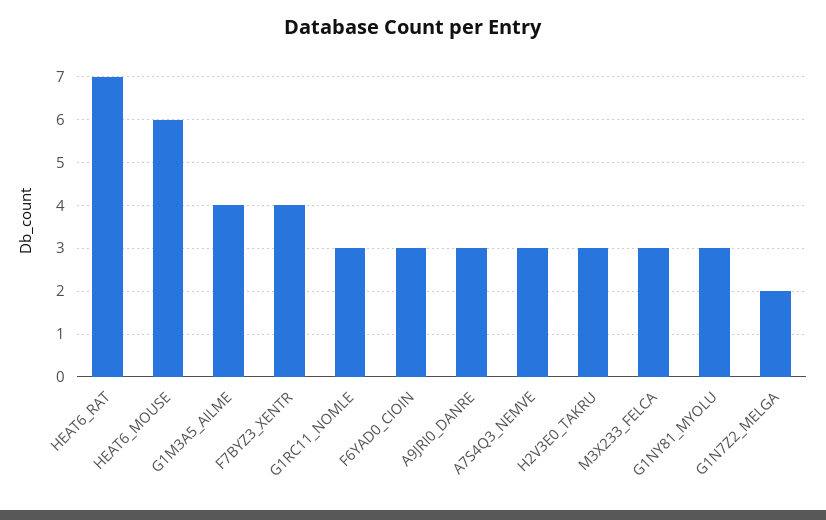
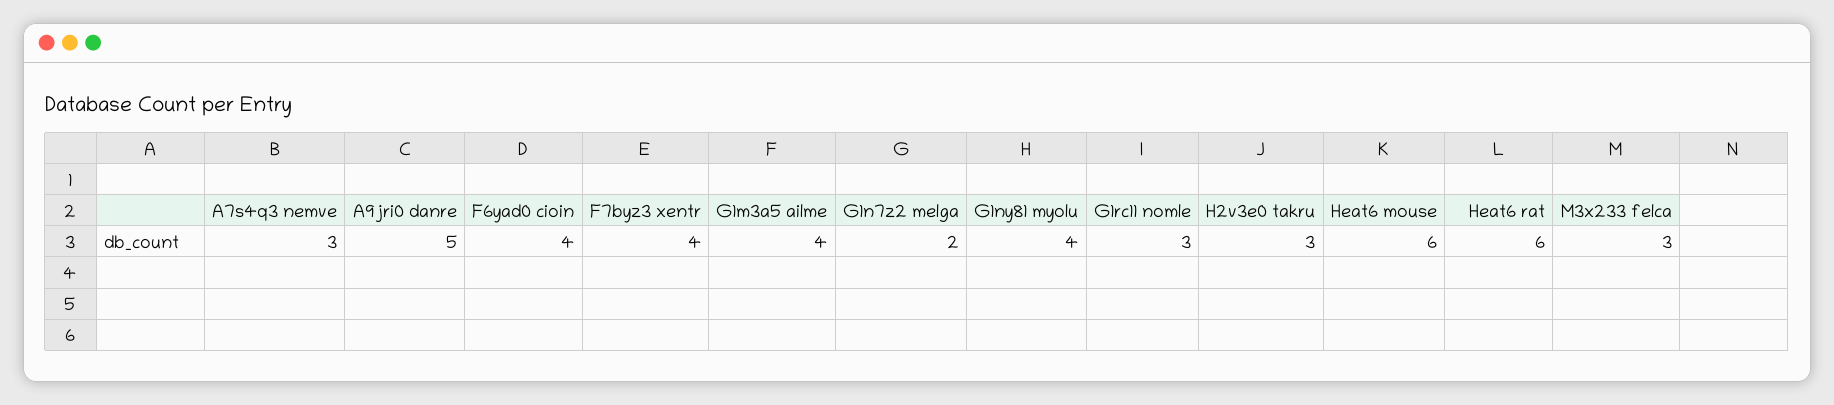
  {
-   "HEAT6_RAT": 7,
+   "HEAT6_RAT": 6,
    "HEAT6_MOUSE": 6,
    "G1M3A5_AILME": 4,
    "F7BYZ3_XENTR": 4,
    "G1RC11_NOMLE": 3,
-   "F6YAD0_CIOIN": 3,
+   "F6YAD0_CIOIN": 4,
-   "A9JRI0_DANRE": 3,
+   "A9JRI0_DANRE": 5,
    "A7S4Q3_NEMVE": 3,
    "H2V3E0_TAKRU": 3,
    "M3X233_FELCA": 3,
-   "G1NY81_MYOLU": 3,
+   "G1NY81_MYOLU": 4,
    "G1N7Z2_MELGA": 2
  }

